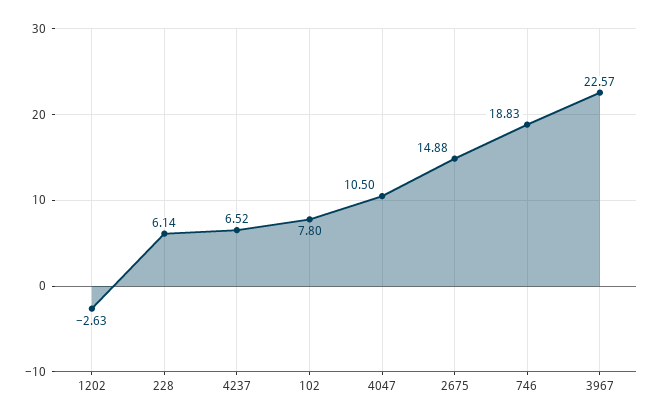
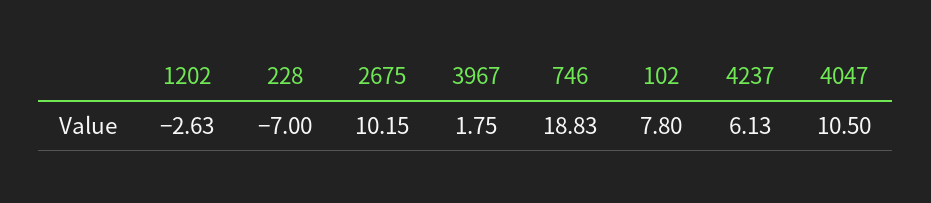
  {
    "1202": -2.63,
-   "228": 6.14,
+   "228": -7,
-   "4237": 6.52,
+   "4237": 6.13,
    "102": 7.8,
    "4047": 10.5,
-   "2675": 14.88,
+   "2675": 10.15,
    "746": 18.83,
-   "3967": 22.57
+   "3967": 1.75
  }

